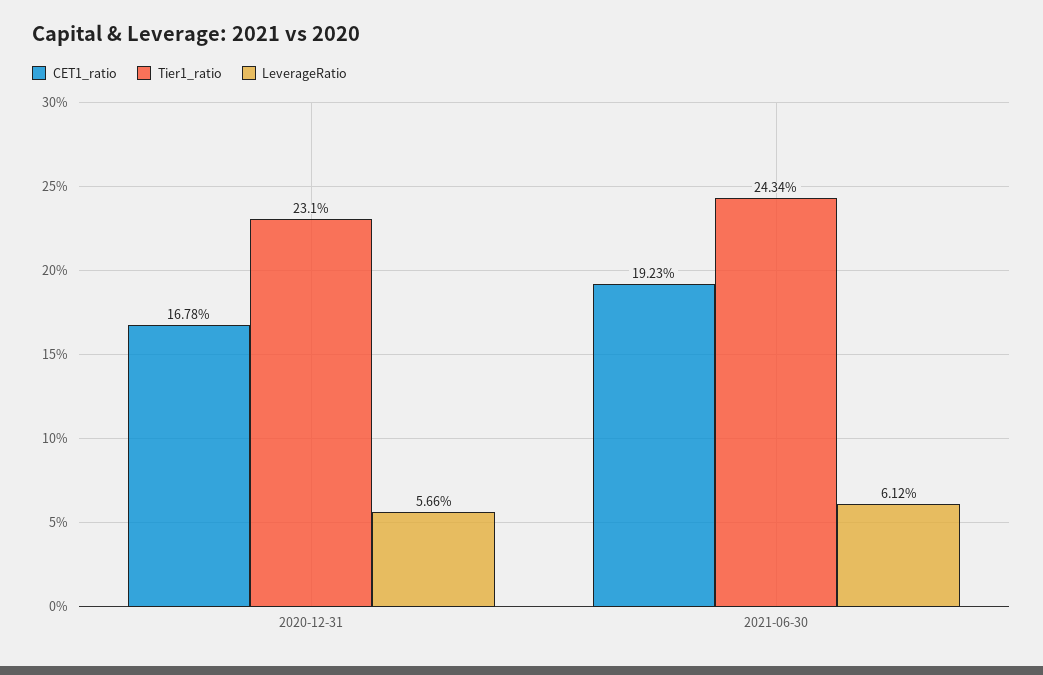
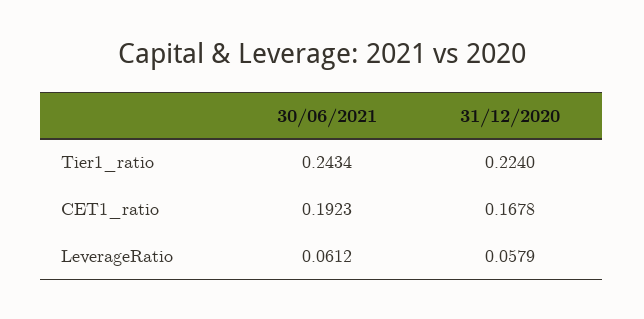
  {
    "CET1_ratio": {
      "2020-12-31": 0.1678,
      "2021-06-30": 0.1923
    },
    "Tier1_ratio": {
-     "2020-12-31": 0.231,
+     "2020-12-31": 0.224,
      "2021-06-30": 0.2434
    },
    "LeverageRatio": {
-     "2020-12-31": 0.0566,
+     "2020-12-31": 0.0579,
      "2021-06-30": 0.0612
    }
  }

